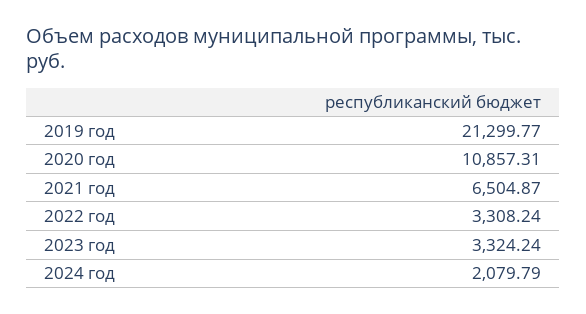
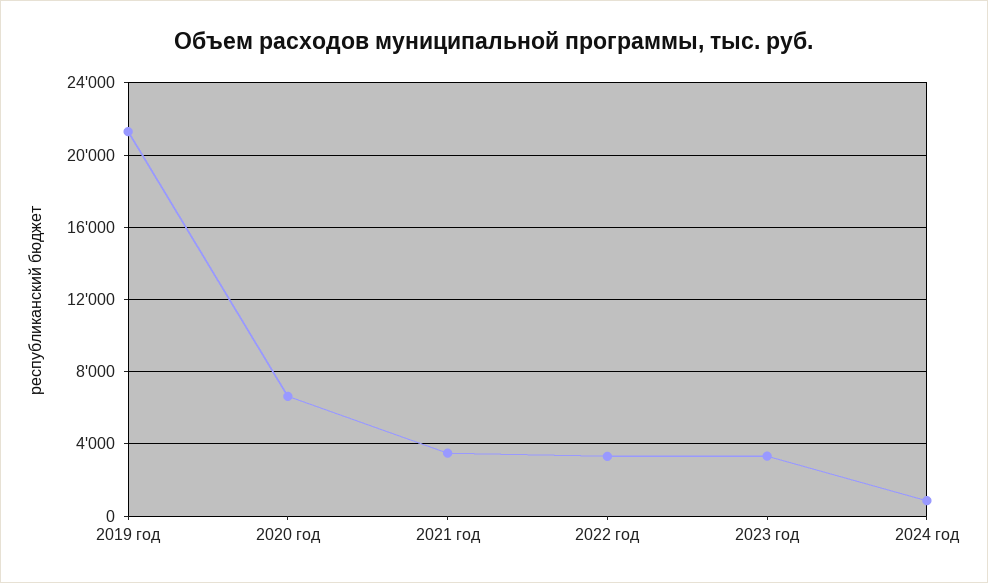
  {
    "2019 год": 21299.77,
-   "2020 год": 10857.31,
+   "2020 год": 6500,
-   "2021 год": 6504.87,
+   "2021 год": 3500,
    "2022 год": 3308.24,
    "2023 год": 3324.24,
-   "2024 год": 2079.79
+   "2024 год": 1000
  }

